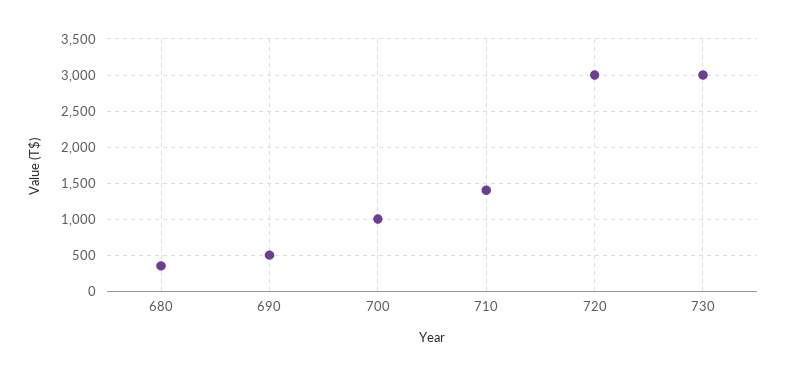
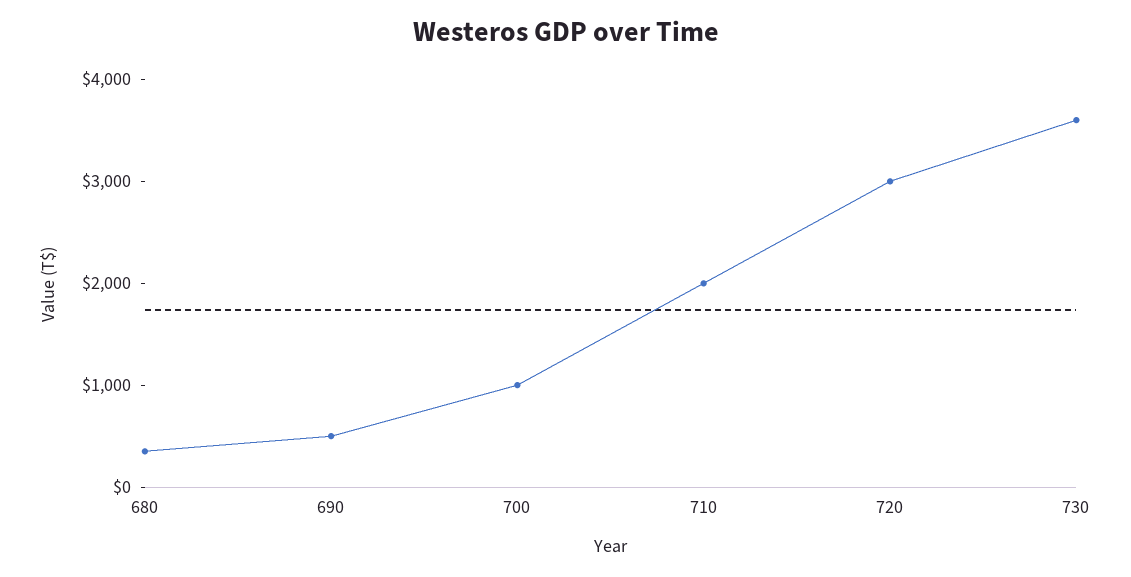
  {
    "680": 400,
    "690": 500,
    "700": 1000,
-   "710": 1400,
+   "710": 2000,
    "720": 3000,
-   "730": 3000
+   "730": 3600
  }

